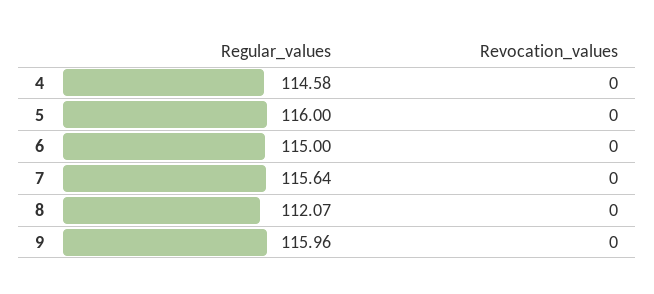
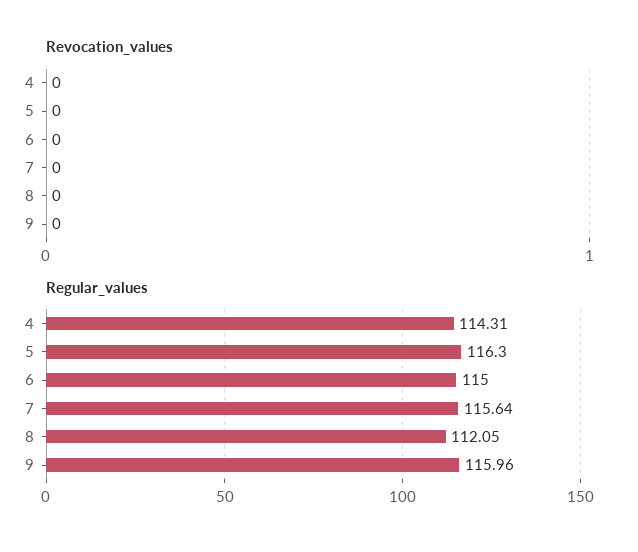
  {
    "Regular_values": {
-     "4": 114.58,
+     "4": 114.31,
-     "5": 116,
+     "5": 116.3,
      "6": 115,
      "7": 115.64,
-     "8": 112.07,
+     "8": 112.05,
      "9": 115.96
    },
    "Revocation_values": {
      "4": 0,
      "5": 0,
      "6": 0,
      "7": 0,
      "8": 0,
      "9": 0
    }
  }

